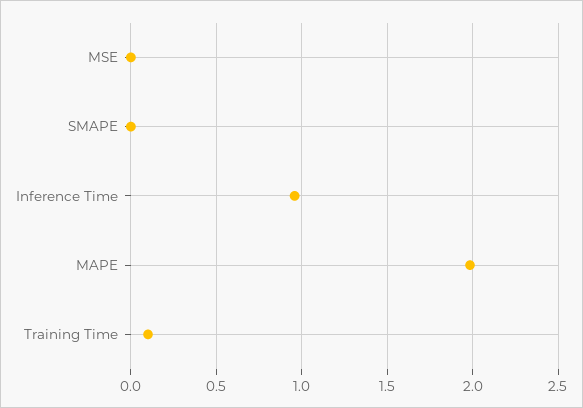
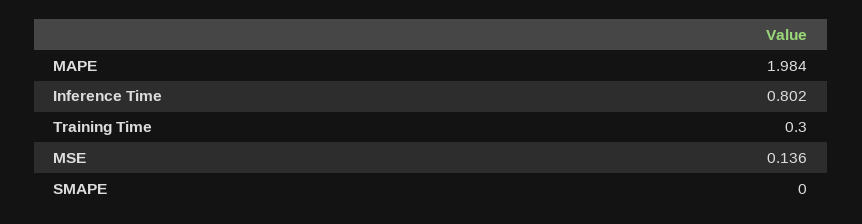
  {
-   "MSE": 0,
+   "MSE": 0.136,
    "SMAPE": 0,
-   "Inference Time": 0.95,
+   "Inference Time": 0.802,
    "MAPE": 1.984,
-   "Training Time": 0.1
+   "Training Time": 0.3
  }

